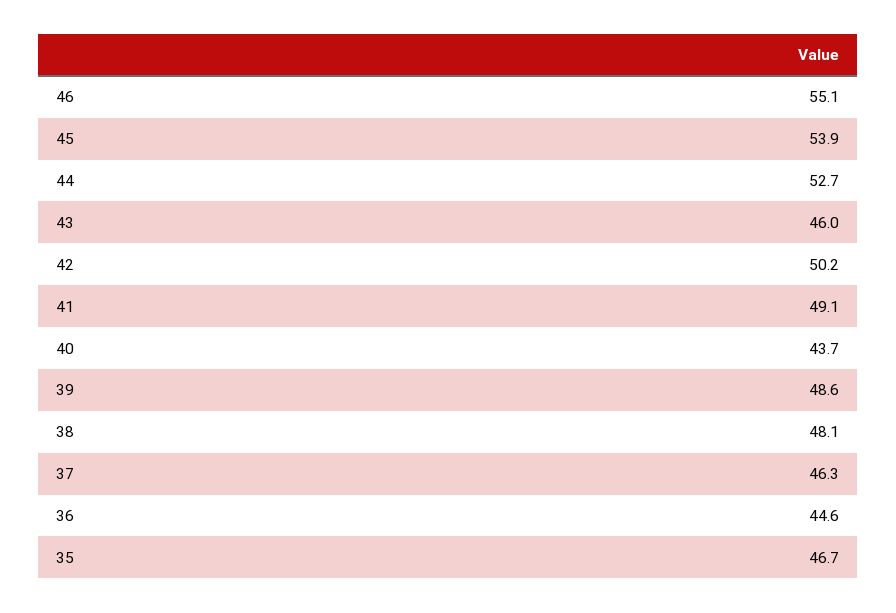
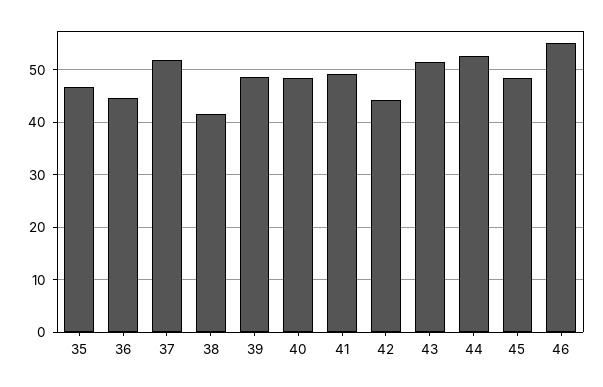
  {
    "46": 55.1,
-   "45": 53.9,
+   "45": 48,
    "44": 52.7,
-   "43": 46,
+   "43": 52,
-   "42": 50.2,
+   "42": 44,
    "41": 49.1,
-   "40": 43.7,
+   "40": 48,
    "39": 48.6,
-   "38": 48.1,
+   "38": 42,
-   "37": 46.3,
+   "37": 52,
    "36": 44.6,
    "35": 46.7
  }

